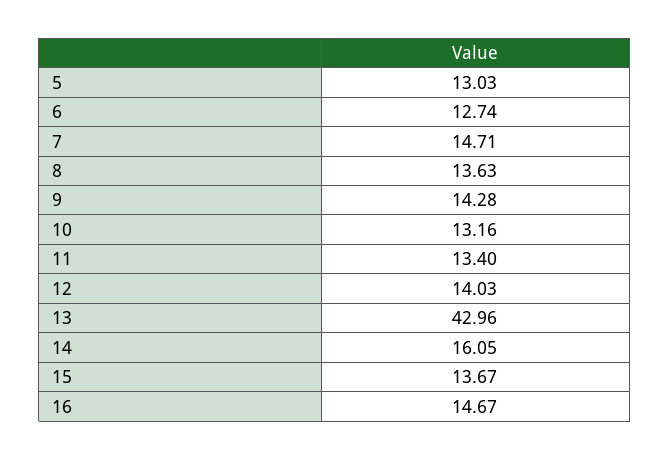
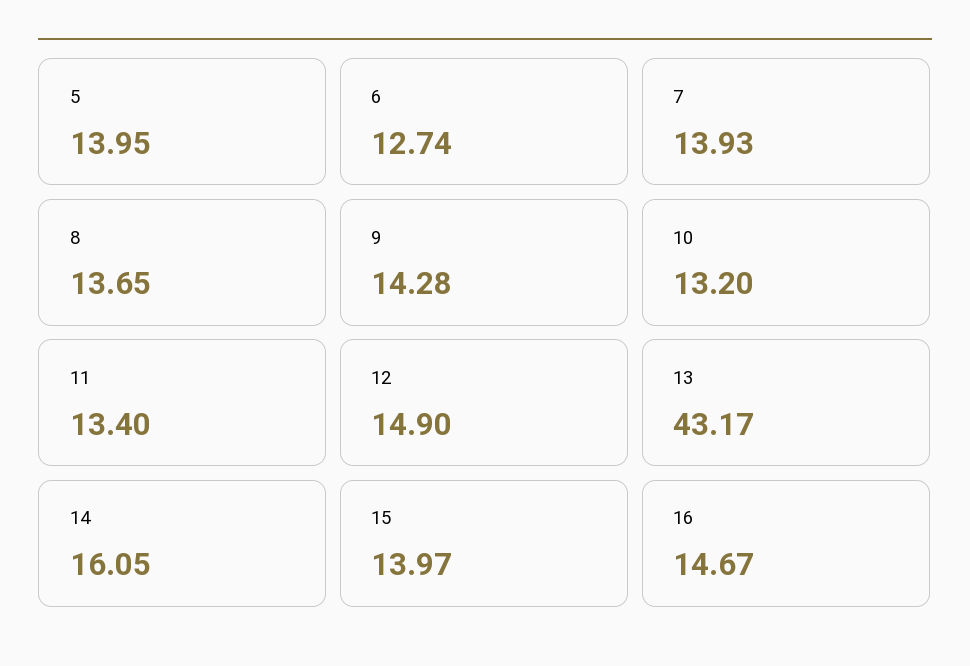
  {
-   "5": 13.03,
+   "5": 13.95,
    "6": 12.74,
-   "7": 14.71,
+   "7": 13.93,
-   "8": 13.63,
+   "8": 13.65,
    "9": 14.28,
-   "10": 13.16,
+   "10": 13.2,
    "11": 13.4,
-   "12": 14.03,
+   "12": 14.9,
-   "13": 42.96,
+   "13": 43.17,
    "14": 16.05,
-   "15": 13.67,
+   "15": 13.97,
    "16": 14.67
  }

